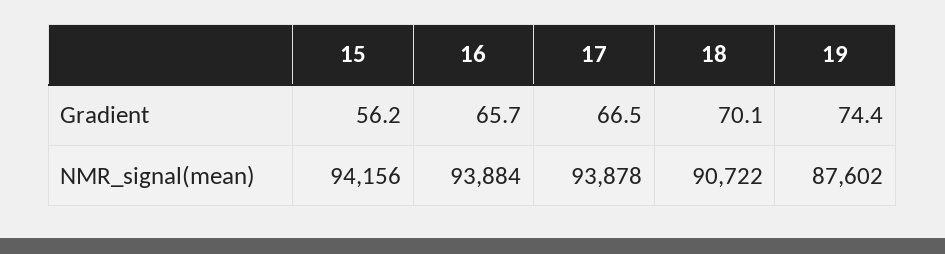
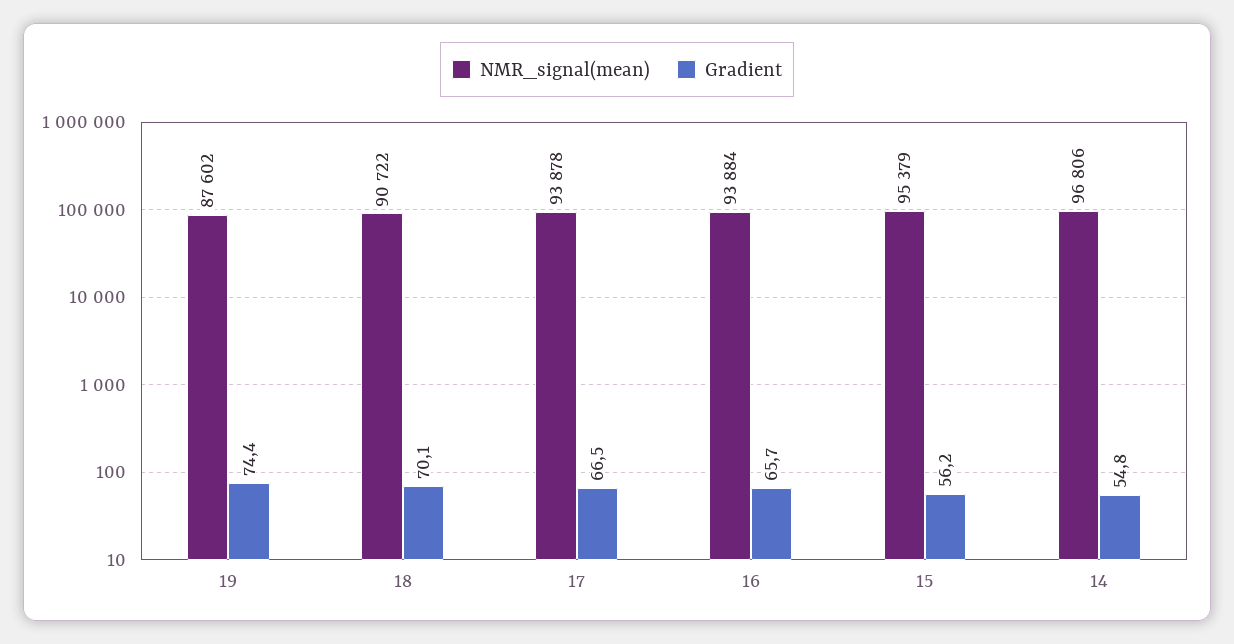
  {
    "Gradient": {
      "15": 56.2,
      "16": 65.7,
      "17": 66.5,
      "18": 70.1,
-     "19": 74.4
+     "19": 74.4,
+     "14": 54.8
    },
    "NMR_signal(mean)": {
-     "15": 94156,
+     "15": 95379,
      "16": 93884,
      "17": 93878,
      "18": 90722,
-     "19": 87602
+     "19": 87602,
+     "14": 96806
    }
  }

